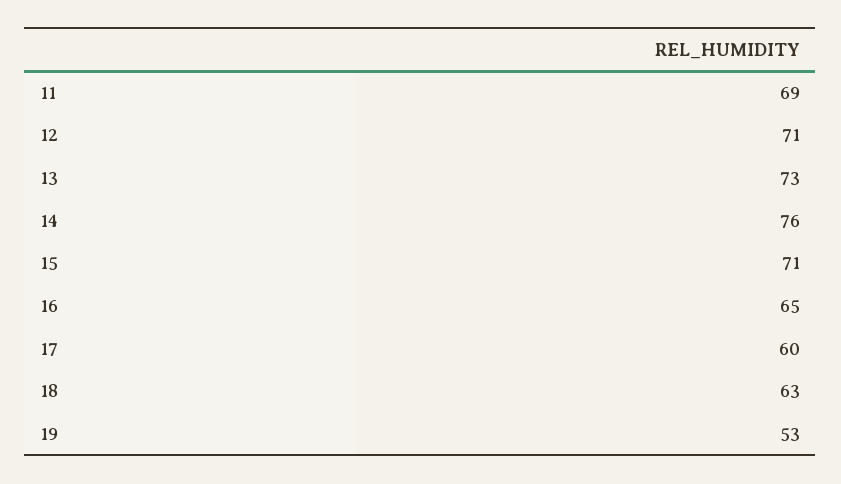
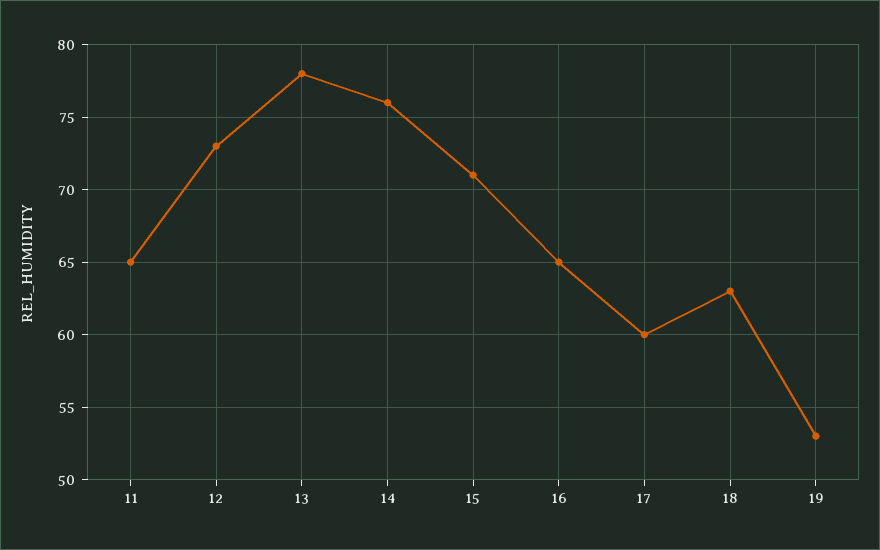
  {
-   "11": 69,
+   "11": 65,
-   "12": 71,
+   "12": 73,
-   "13": 73,
+   "13": 78,
    "14": 76,
    "15": 71,
    "16": 65,
    "17": 60,
    "18": 63,
    "19": 53
  }

